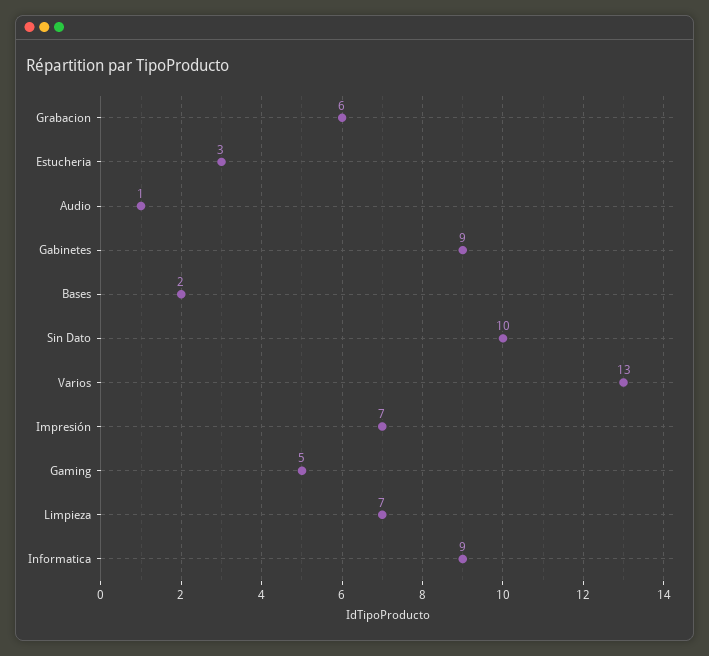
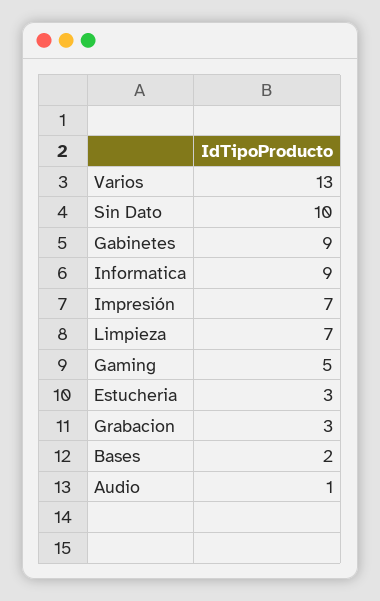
  {
-   "Grabacion": 6,
+   "Grabacion": 3,
    "Estucheria": 3,
    "Audio": 1,
    "Gabinetes": 9,
    "Bases": 2,
    "Sin Dato": 10,
    "Varios": 13,
    "Impresión": 7,
    "Gaming": 5,
    "Limpieza": 7,
    "Informatica": 9
  }

